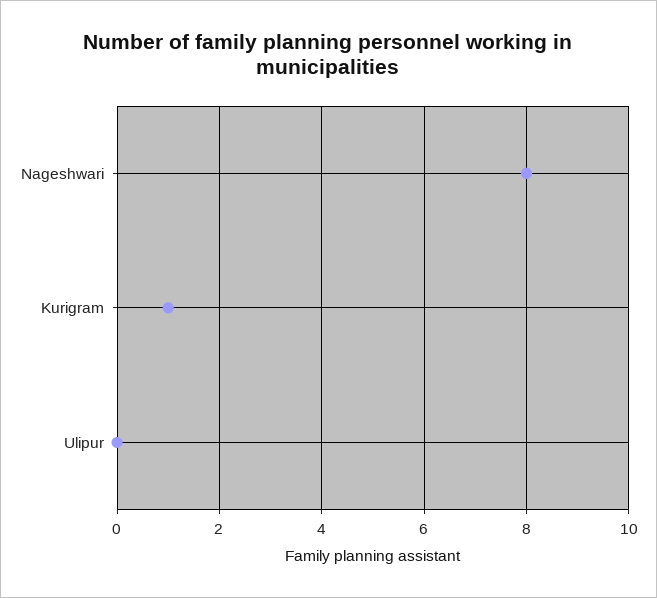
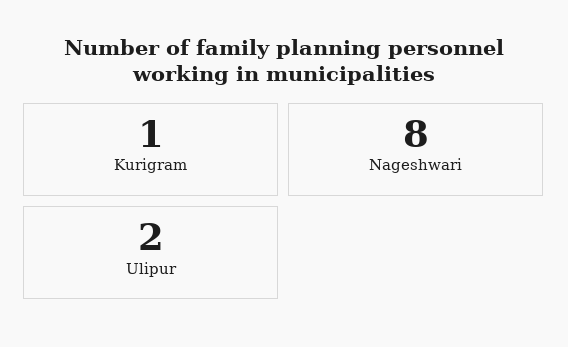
  {
    "Nageshwari": 8,
    "Kurigram": 1,
-   "Ulipur": 0
+   "Ulipur": 2
  }

